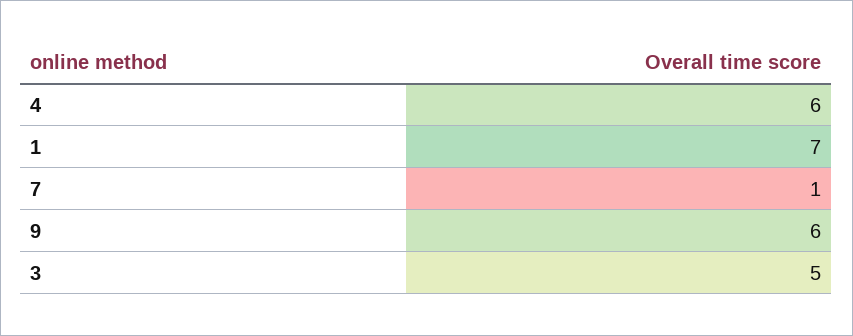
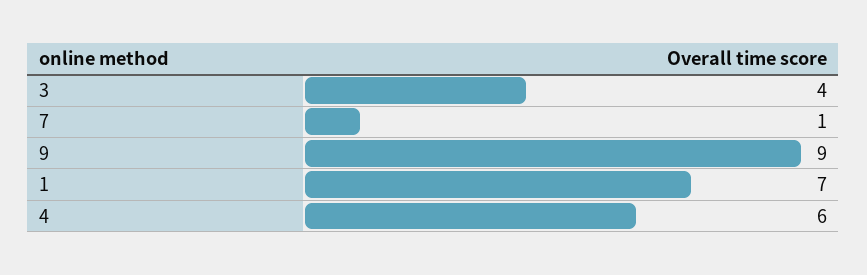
  {
    "4": 6,
    "1": 7,
    "7": 1,
-   "9": 6,
+   "9": 9,
-   "3": 5
+   "3": 4
  }

